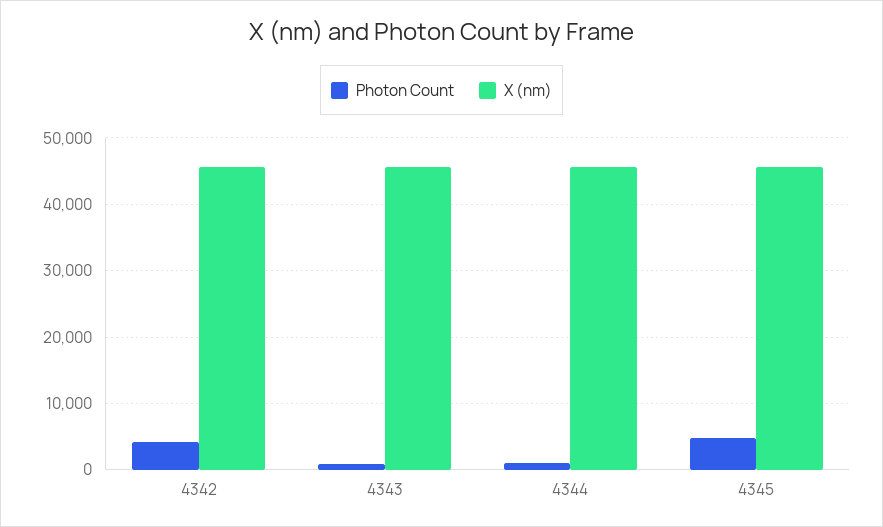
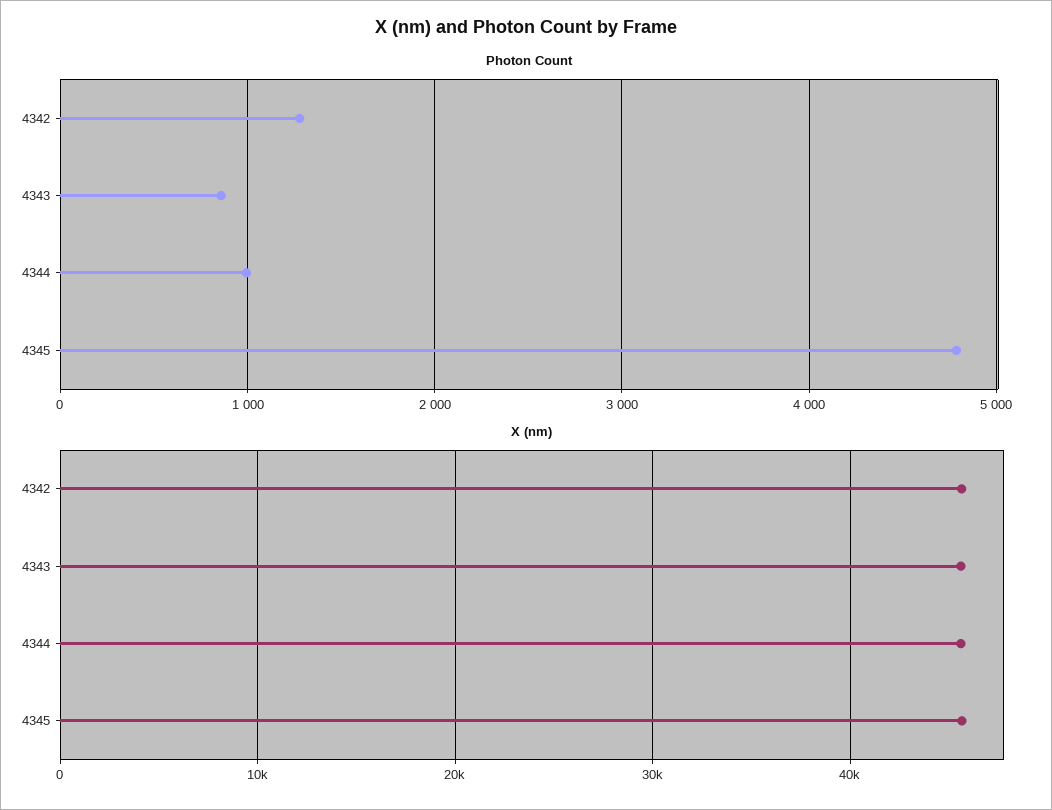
  {
    "Photon Count": {
-     "4342": 4000,
+     "4342": 1300,
      "4343": 900,
      "4344": 1000,
      "4345": 4800
    },
    "X (nm)": {
      "4342": 46000,
      "4343": 46000,
      "4344": 46000,
      "4345": 46000
    }
  }

